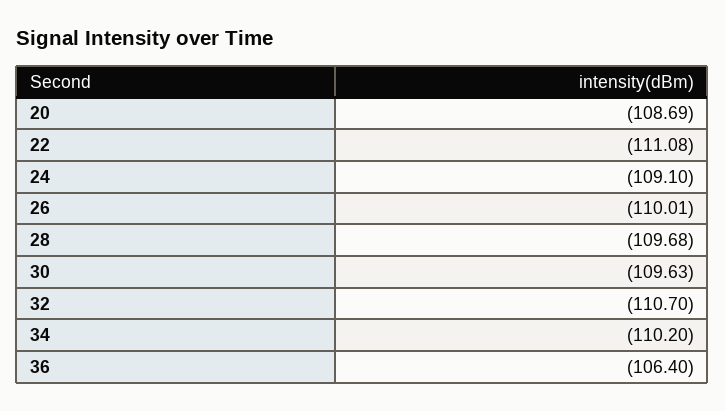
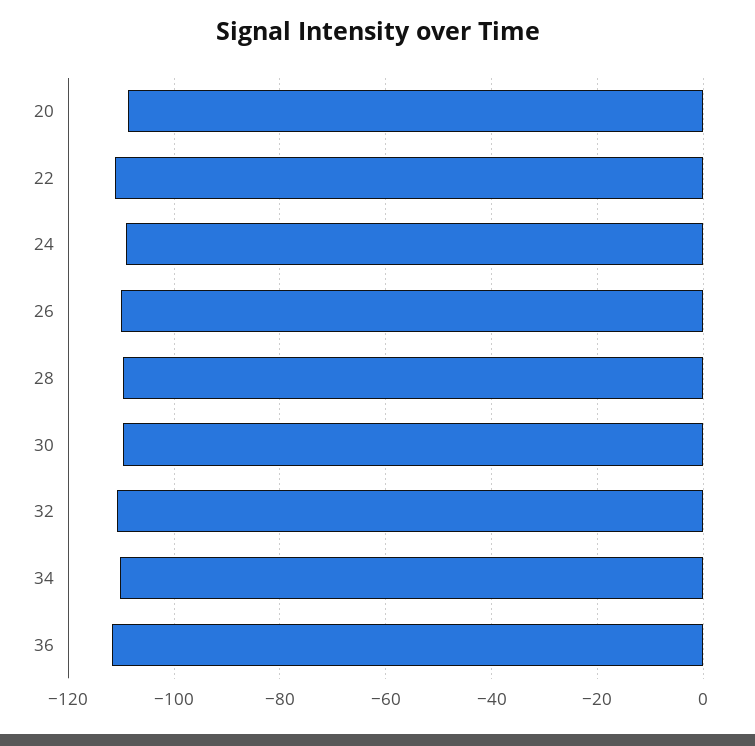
  {
    "20": -108.69,
    "22": -111.08,
    "24": -109.1,
    "26": -110.01,
    "28": -109.68,
    "30": -109.63,
    "32": -110.7,
    "34": -110.2,
-   "36": -106.4
+   "36": -112
  }

